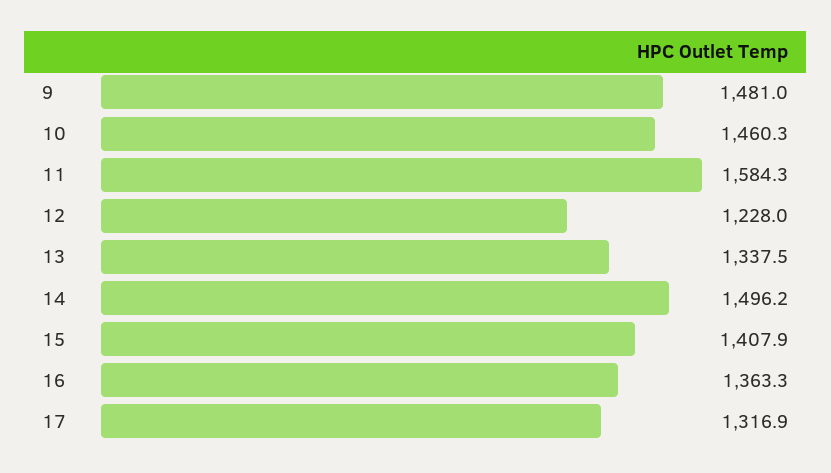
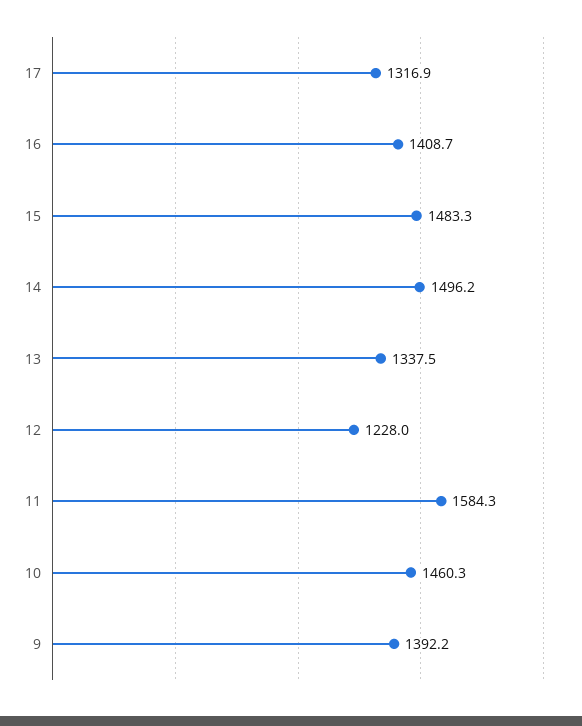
  {
-   "9": 1481,
+   "9": 1392.2,
    "10": 1460.3,
    "11": 1584.3,
    "12": 1228,
    "13": 1337.5,
    "14": 1496.2,
-   "15": 1407.9,
+   "15": 1483.3,
-   "16": 1363.3,
+   "16": 1408.7,
    "17": 1316.9
  }

